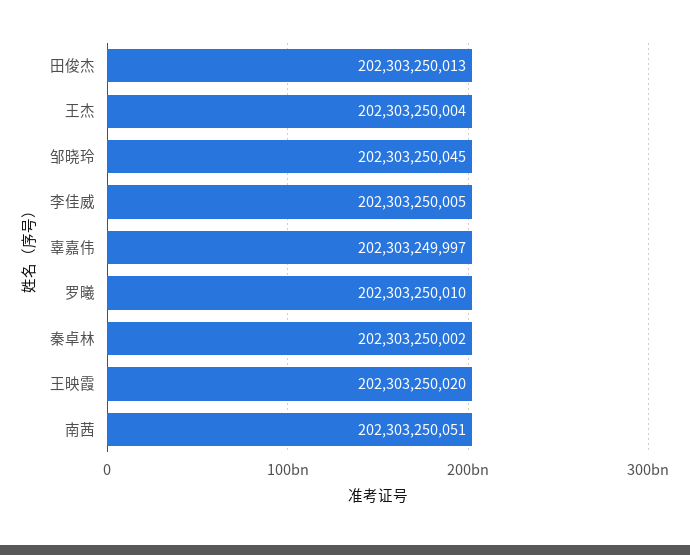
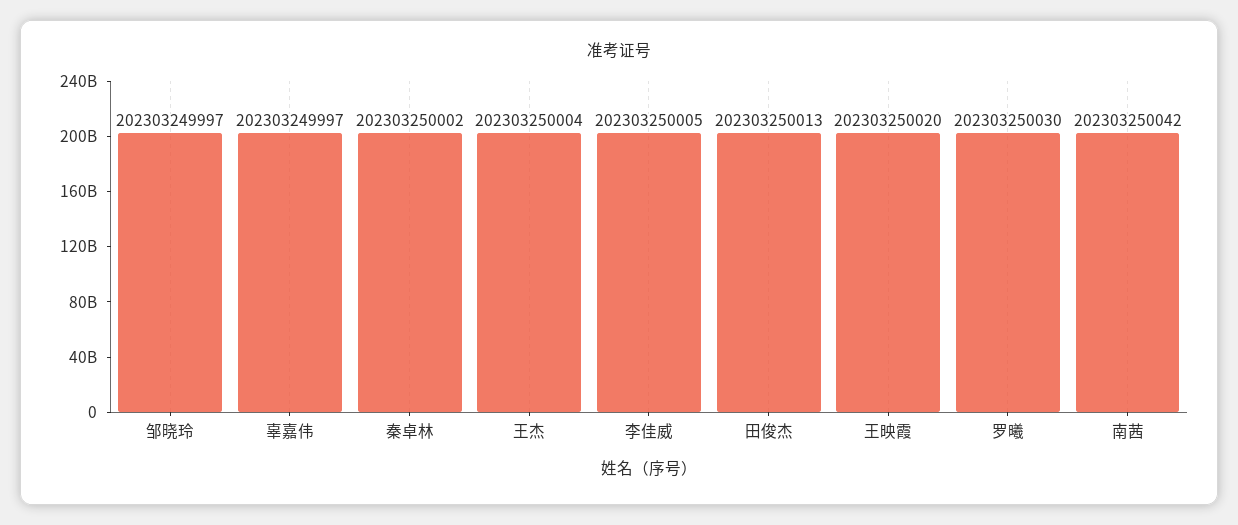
  {
    "田俊杰": 202303250013,
    "王杰": 202303250004,
-   "邹晓玲": 202303250045,
+   "邹晓玲": 202303249997,
    "李佳威": 202303250005,
    "辜嘉伟": 202303249997,
-   "罗曦": 202303250010,
+   "罗曦": 202303250030,
    "秦卓林": 202303250002,
    "王映霞": 202303250020,
-   "南茜": 202303250051
+   "南茜": 202303250042
  }

